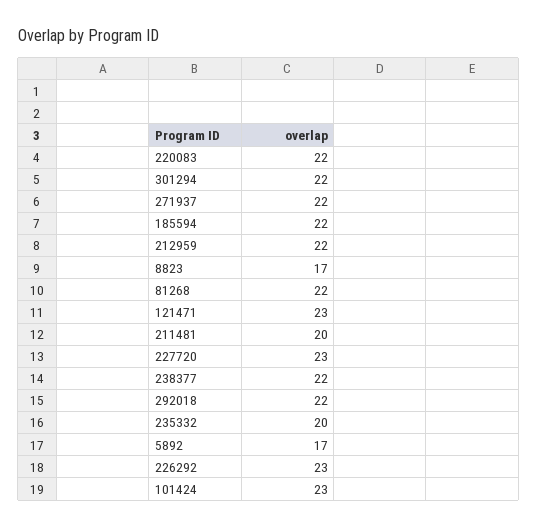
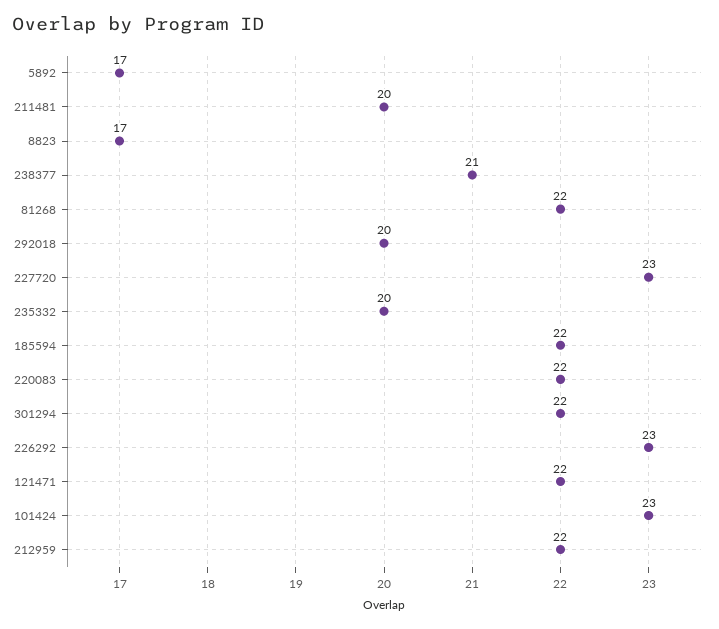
  {
    "220083": 22,
    "301294": 22,
-   "271937": 22,
    "185594": 22,
    "212959": 22,
    "8823": 17,
    "81268": 22,
-   "121471": 23,
+   "121471": 22,
    "211481": 20,
    "227720": 23,
-   "238377": 22,
+   "238377": 21,
-   "292018": 22,
+   "292018": 20,
    "235332": 20,
    "5892": 17,
    "226292": 23,
    "101424": 23
  }

